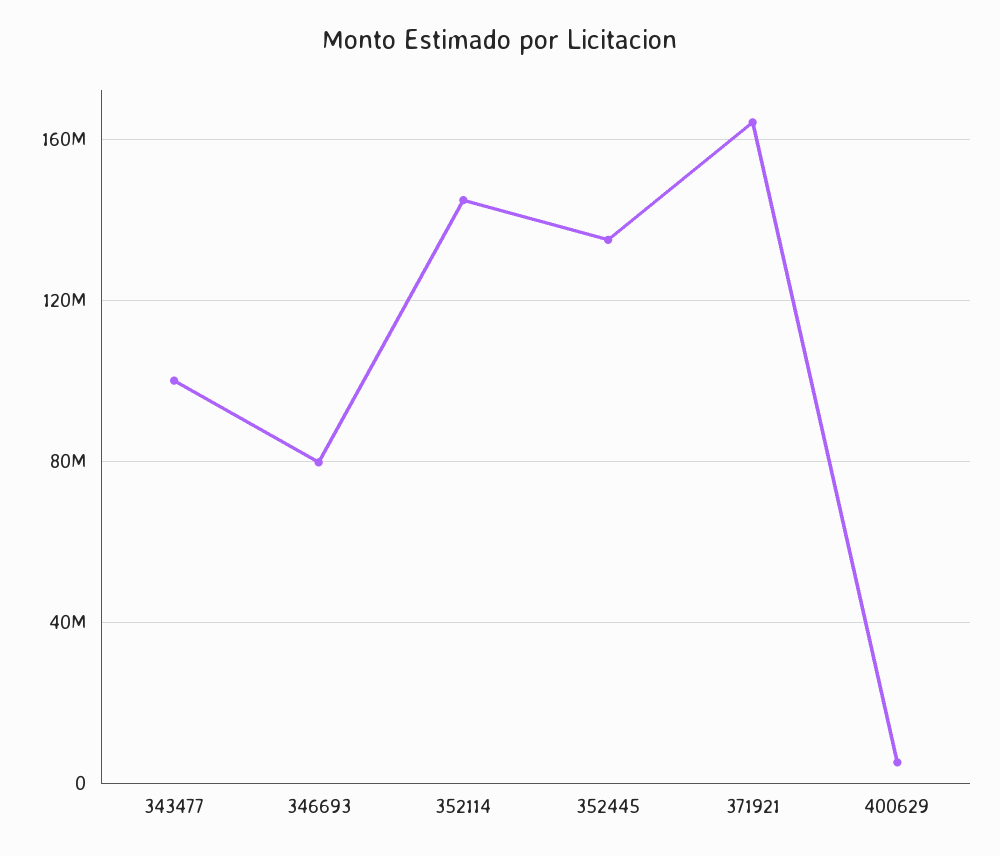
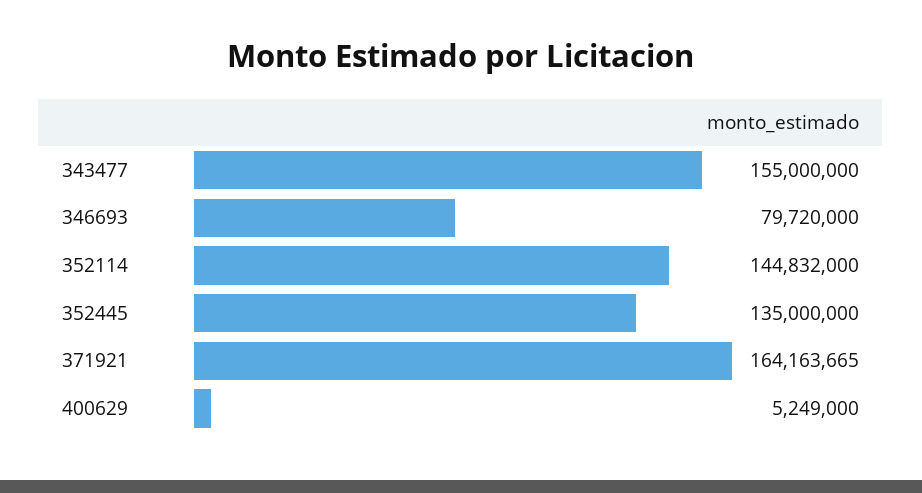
  {
-   "343477": 100000000,
+   "343477": 155000000,
    "346693": 79720000,
    "352114": 144832000,
    "352445": 135000000,
    "371921": 164163665,
    "400629": 5249000
  }

